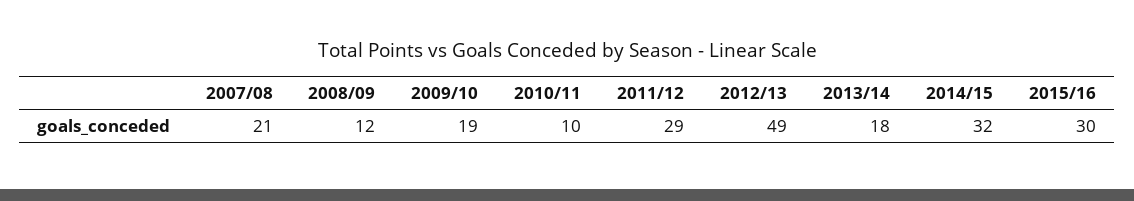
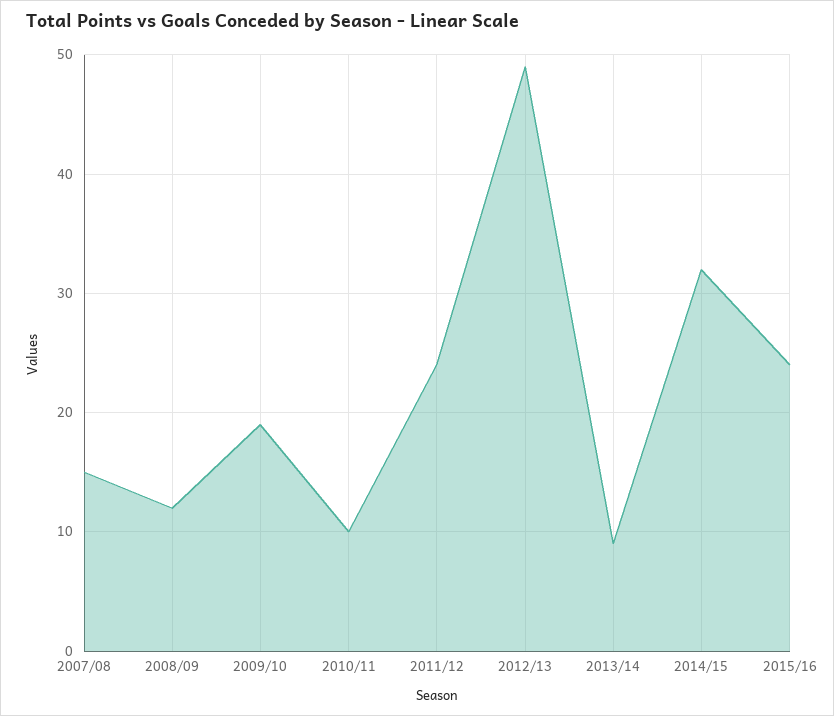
  {
-   "2007/08": 21,
+   "2007/08": 15,
    "2008/09": 12,
    "2009/10": 19,
    "2010/11": 10,
-   "2011/12": 29,
+   "2011/12": 24,
    "2012/13": 49,
-   "2013/14": 18,
+   "2013/14": 9,
    "2014/15": 32,
-   "2015/16": 30
+   "2015/16": 24
  }

